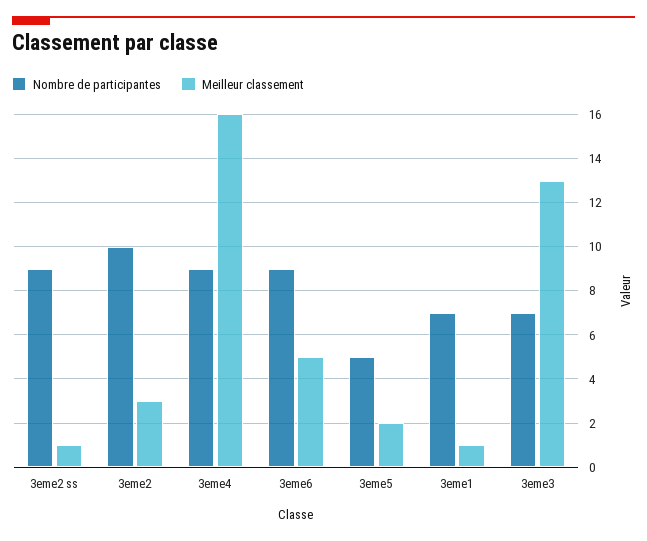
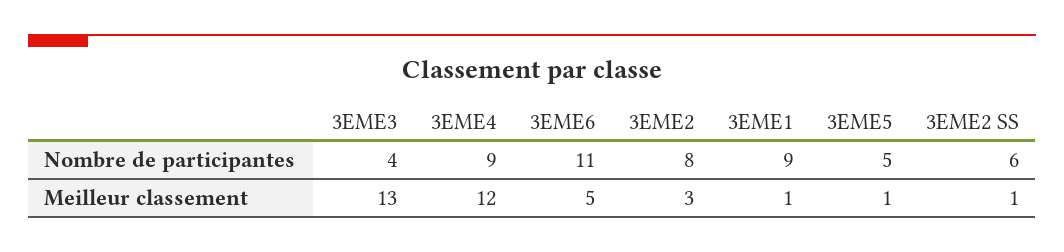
  {
    "Nombre de participantes": {
-     "3eme2 ss": 9,
+     "3eme2 ss": 6,
-     "3eme2": 10,
+     "3eme2": 8,
      "3eme4": 9,
-     "3eme6": 9,
+     "3eme6": 11,
      "3eme5": 5,
-     "3eme1": 7,
+     "3eme1": 9,
-     "3eme3": 7
+     "3eme3": 4
    },
    "Meilleur classement": {
      "3eme2 ss": 1,
      "3eme2": 3,
-     "3eme4": 16,
+     "3eme4": 12,
      "3eme6": 5,
-     "3eme5": 2,
+     "3eme5": 1,
      "3eme1": 1,
      "3eme3": 13
    }
  }

